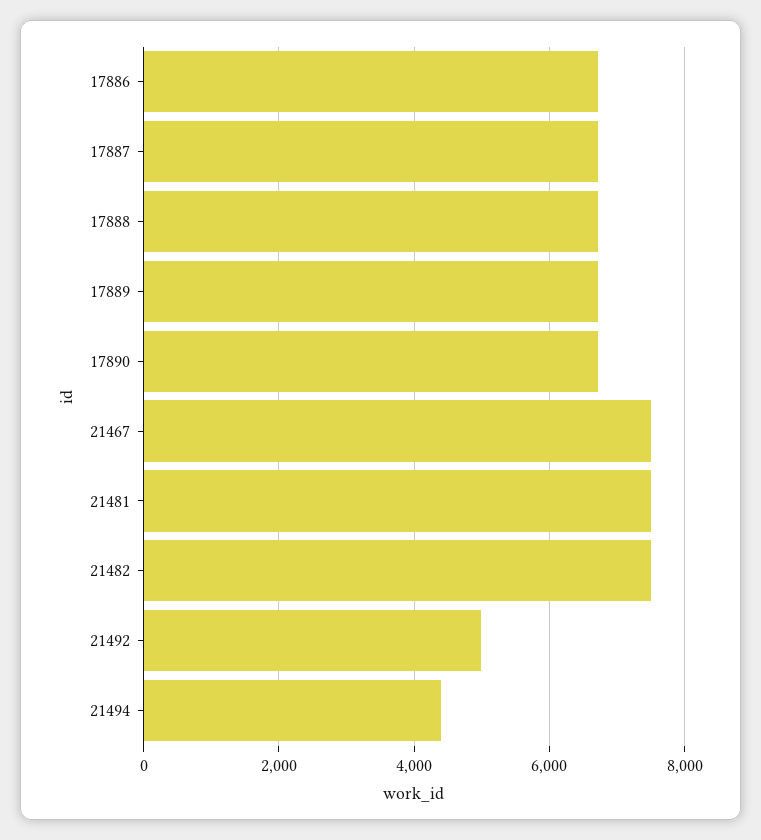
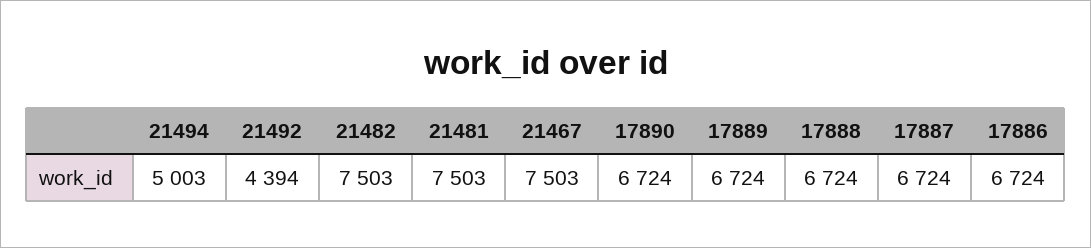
  {
    "17886": 6724,
    "17887": 6724,
    "17888": 6724,
    "17889": 6724,
    "17890": 6724,
    "21467": 7503,
    "21481": 7503,
    "21482": 7503,
-   "21492": 5000,
+   "21492": 4394,
-   "21494": 4400
+   "21494": 5003
  }

